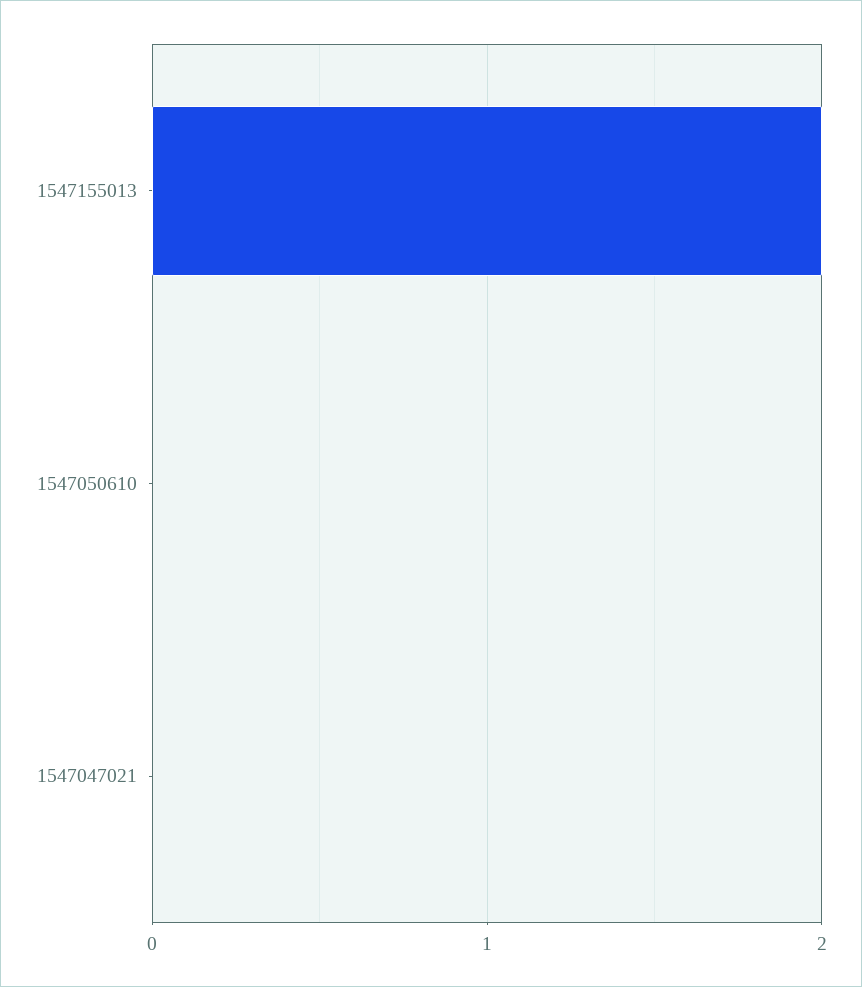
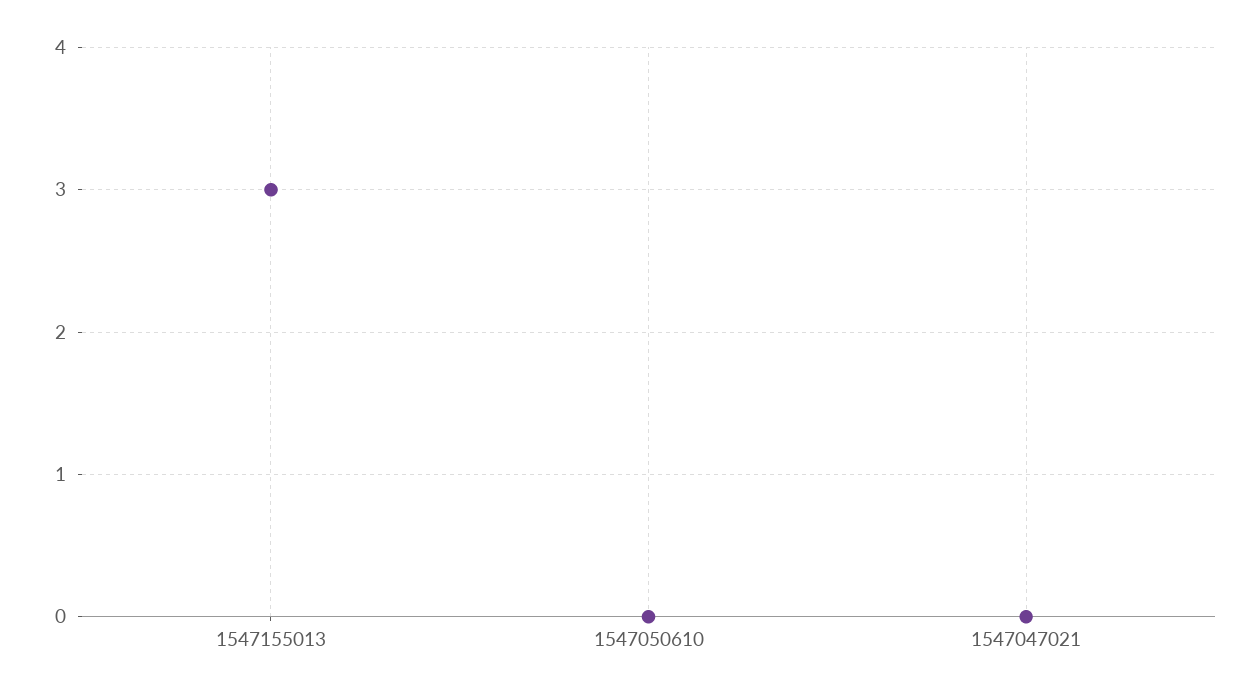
  {
-   "1547155013": 2,
+   "1547155013": 3,
    "1547050610": 0,
    "1547047021": 0
  }

